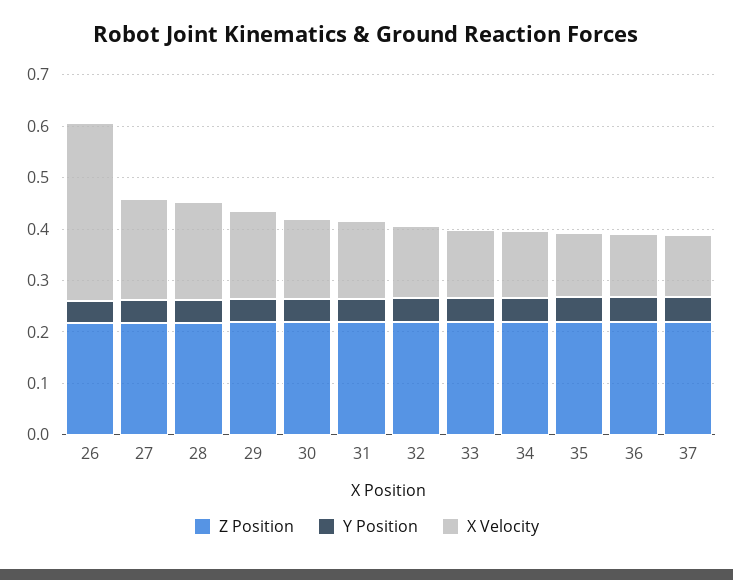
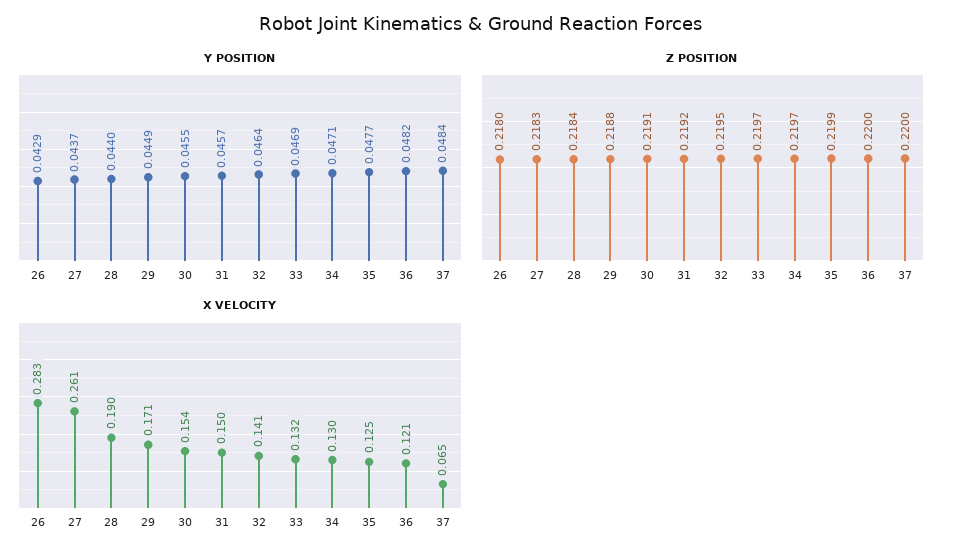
  {
    "Z Position": {
      "26": 0.218,
      "27": 0.2183,
      "28": 0.2184,
      "29": 0.2188,
      "30": 0.2191,
      "31": 0.2192,
      "32": 0.2195,
      "33": 0.2197,
      "34": 0.2197,
      "35": 0.2199,
      "36": 0.22,
      "37": 0.22
    },
    "Y Position": {
      "26": 0.0429,
      "27": 0.0437,
      "28": 0.044,
      "29": 0.0449,
      "30": 0.0455,
      "31": 0.0457,
      "32": 0.0464,
      "33": 0.0469,
      "34": 0.0471,
      "35": 0.0477,
      "36": 0.0482,
      "37": 0.0484
    },
    "X Velocity": {
-     "26": 0.34,
+     "26": 0.283,
-     "27": 0.2,
+     "27": 0.261,
      "28": 0.19,
      "29": 0.171,
      "30": 0.154,
      "31": 0.15,
      "32": 0.141,
      "33": 0.132,
      "34": 0.13,
      "35": 0.125,
      "36": 0.121,
-     "37": 0.12
+     "37": 0.065
    }
  }

